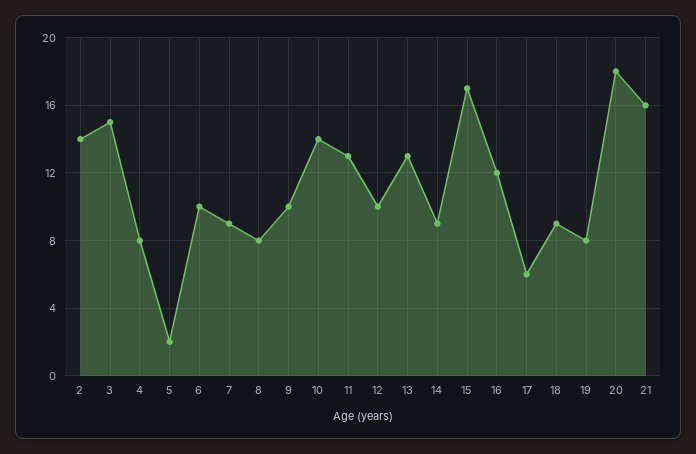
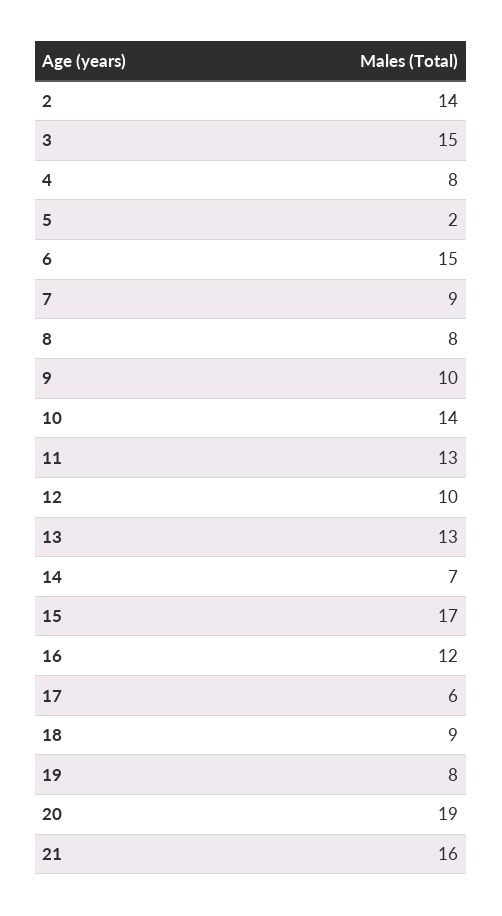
  {
    "2": 14,
    "3": 15,
    "4": 8,
    "5": 2,
-   "6": 10,
+   "6": 15,
    "7": 9,
    "8": 8,
    "9": 10,
    "10": 14,
    "11": 13,
    "12": 10,
    "13": 13,
-   "14": 9,
+   "14": 7,
    "15": 17,
    "16": 12,
    "17": 6,
    "18": 9,
    "19": 8,
-   "20": 18,
+   "20": 19,
    "21": 16
  }

